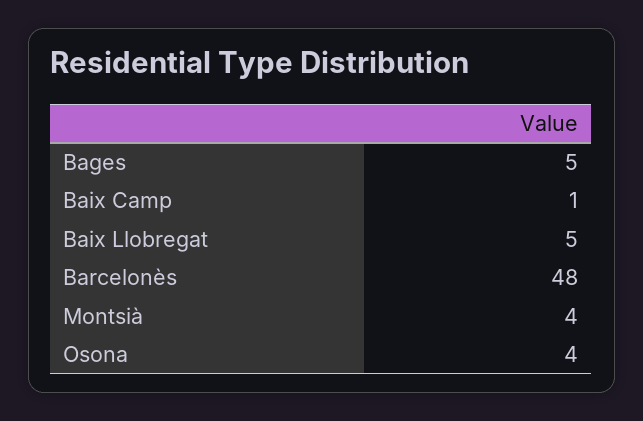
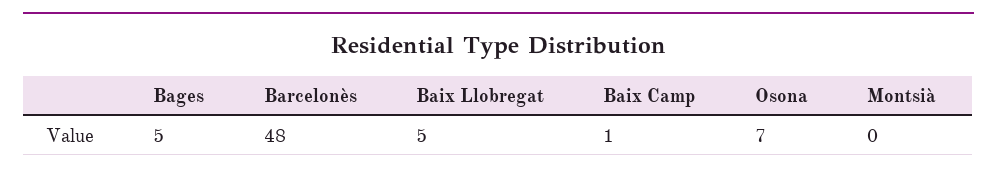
  {
    "Bages": 5,
    "Baix Camp": 1,
    "Baix Llobregat": 5,
    "Barcelonès": 48,
-   "Montsià": 4,
+   "Montsià": 0,
-   "Osona": 4
+   "Osona": 7
  }

